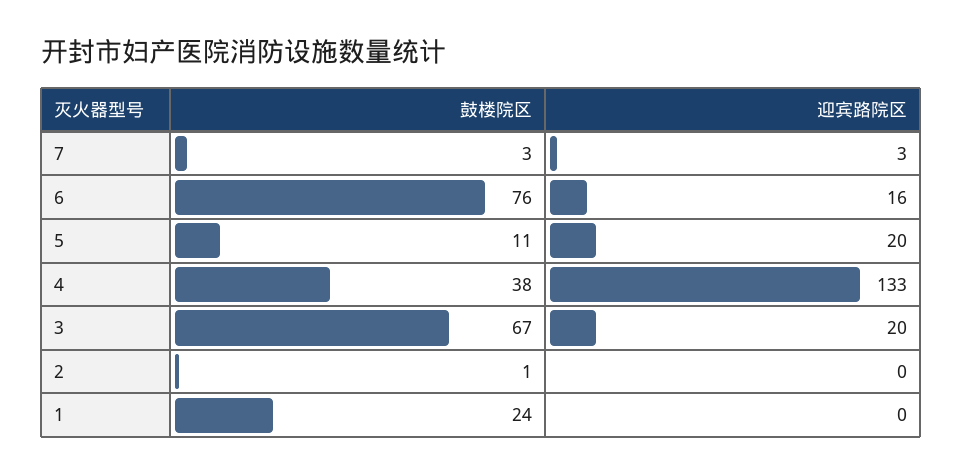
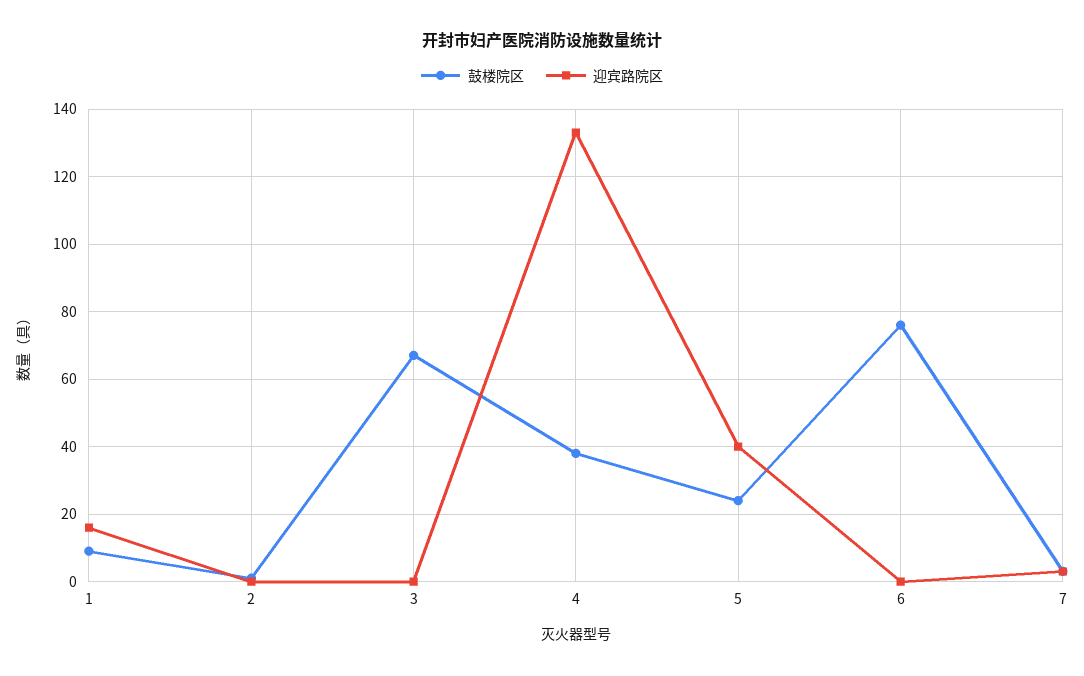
  {
    "鼓楼院区": {
      "7": 3,
      "6": 76,
-     "5": 11,
+     "5": 25,
      "4": 38,
      "3": 67,
      "2": 1,
-     "1": 24
+     "1": 10
    },
    "迎宾路院区": {
      "7": 3,
-     "6": 16,
+     "6": 0,
-     "5": 20,
+     "5": 40,
      "4": 133,
-     "3": 20,
+     "3": 0,
      "2": 0,
-     "1": 0
+     "1": 15
    }
  }

